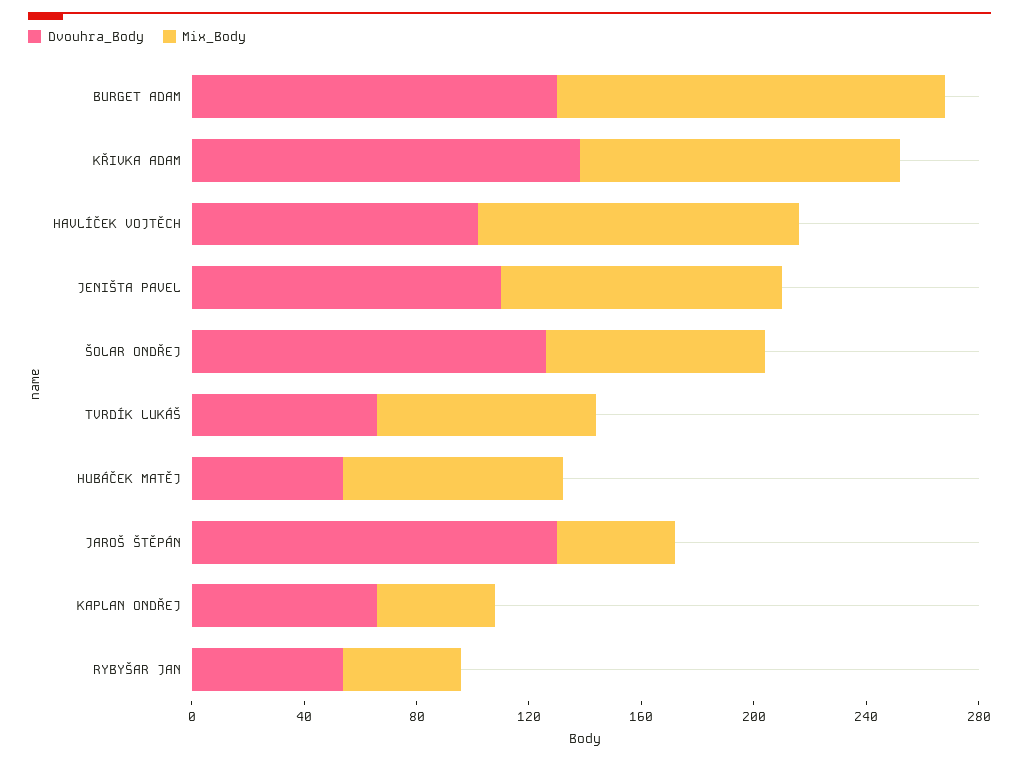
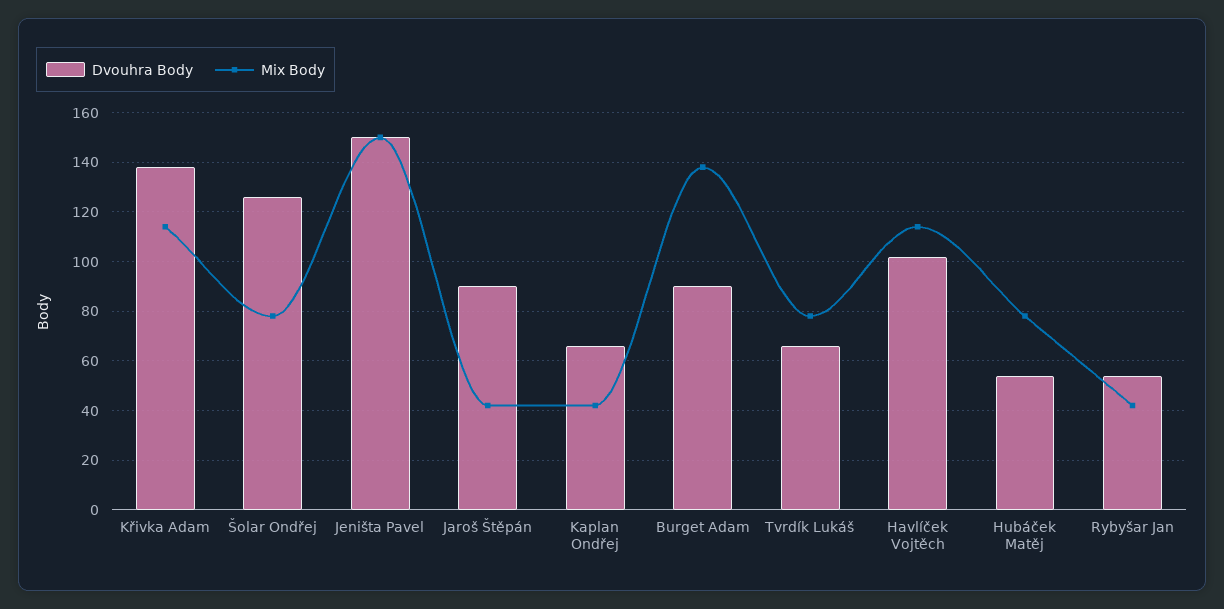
  {
    "Dvouhra_Body": {
-     "BURGET ADAM": 130,
+     "BURGET ADAM": 90,
      "KŘIVKA ADAM": 140,
      "HAVLÍČEK VOJTĚCH": 100,
-     "JENIŠTA PAVEL": 110,
+     "JENIŠTA PAVEL": 150,
      "ŠOLAR ONDŘEJ": 125,
      "TVRDÍK LUKÁŠ": 65,
      "HUBÁČEK MATĚJ": 55,
-     "JAROŠ ŠTĚPÁN": 130,
+     "JAROŠ ŠTĚPÁN": 90,
      "KAPLAN ONDŘEJ": 65,
      "RYBYŠAR JAN": 55
    },
    "Mix_Body": {
      "BURGET ADAM": 140,
      "KŘIVKA ADAM": 115,
      "HAVLÍČEK VOJTĚCH": 115,
-     "JENIŠTA PAVEL": 100,
+     "JENIŠTA PAVEL": 150,
      "ŠOLAR ONDŘEJ": 80,
      "TVRDÍK LUKÁŠ": 80,
      "HUBÁČEK MATĚJ": 80,
      "JAROŠ ŠTĚPÁN": 40,
      "KAPLAN ONDŘEJ": 40,
      "RYBYŠAR JAN": 40
    }
  }

